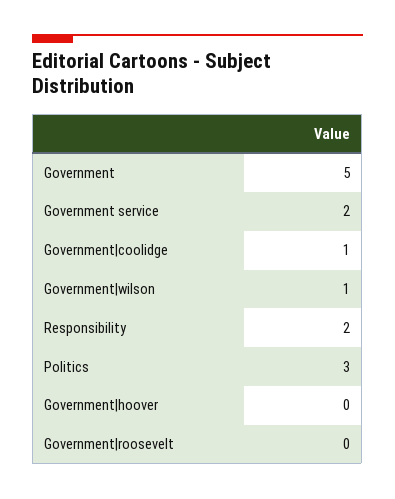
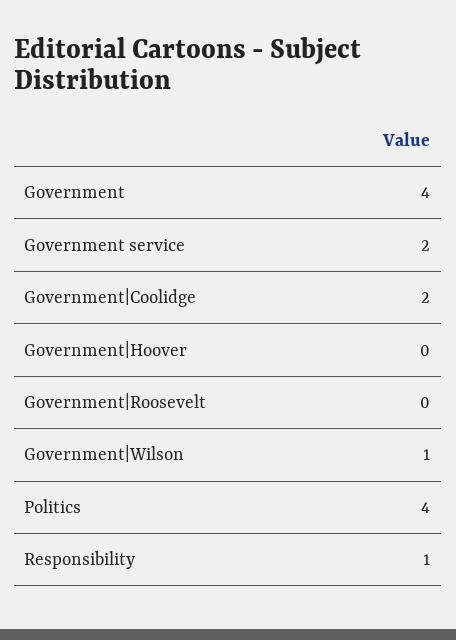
  {
-   "Government": 5,
+   "Government": 4,
    "Government service": 2,
-   "Government|coolidge": 1,
+   "Government|coolidge": 2,
    "Government|wilson": 1,
-   "Responsibility": 2,
+   "Responsibility": 1,
-   "Politics": 3,
+   "Politics": 4,
    "Government|hoover": 0,
    "Government|roosevelt": 0
  }

